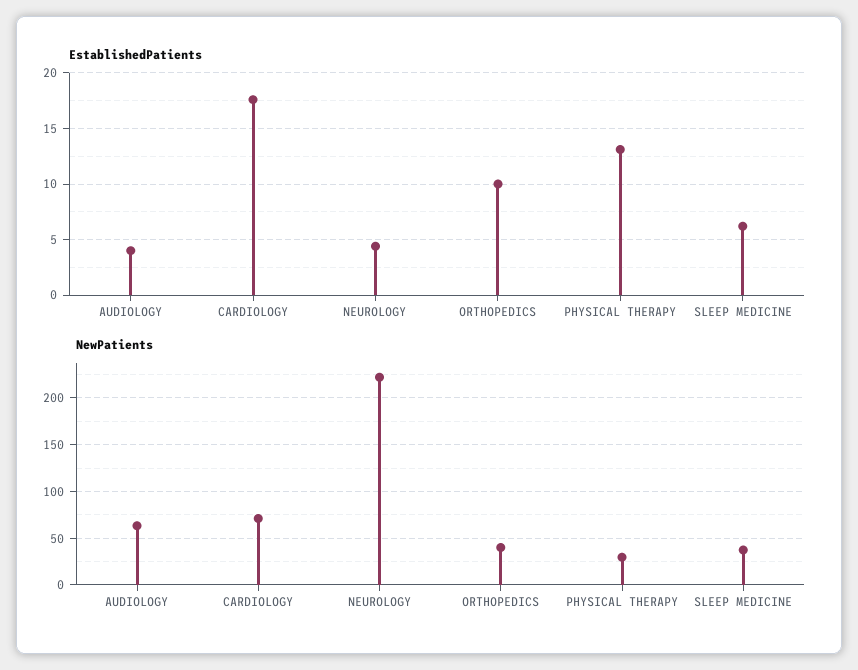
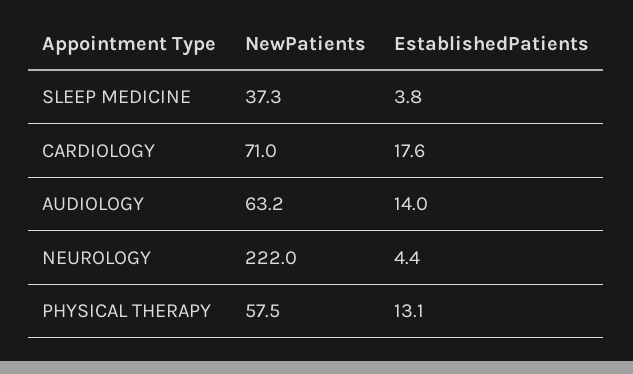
  {
    "EstablishedPatients": {
-     "AUDIOLOGY": 4,
+     "AUDIOLOGY": 14,
      "CARDIOLOGY": 17.6,
      "NEUROLOGY": 4.4,
-     "ORTHOPEDICS": 10,
      "PHYSICAL THERAPY": 13.1,
-     "SLEEP MEDICINE": 6
+     "SLEEP MEDICINE": 3.8
    },
    "NewPatients": {
      "AUDIOLOGY": 63.2,
      "CARDIOLOGY": 71,
      "NEUROLOGY": 222,
-     "ORTHOPEDICS": 40,
-     "PHYSICAL THERAPY": 30,
+     "PHYSICAL THERAPY": 57.5,
      "SLEEP MEDICINE": 37.3
    }
  }

